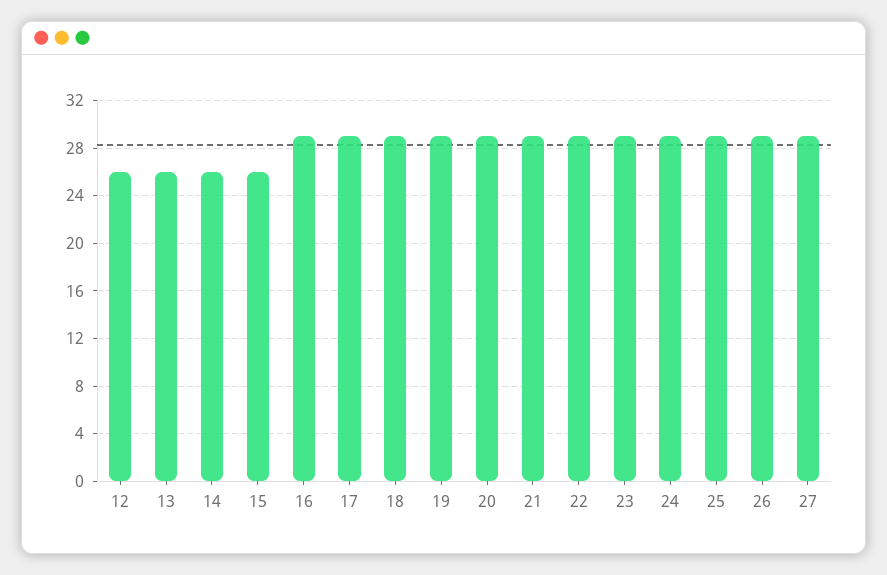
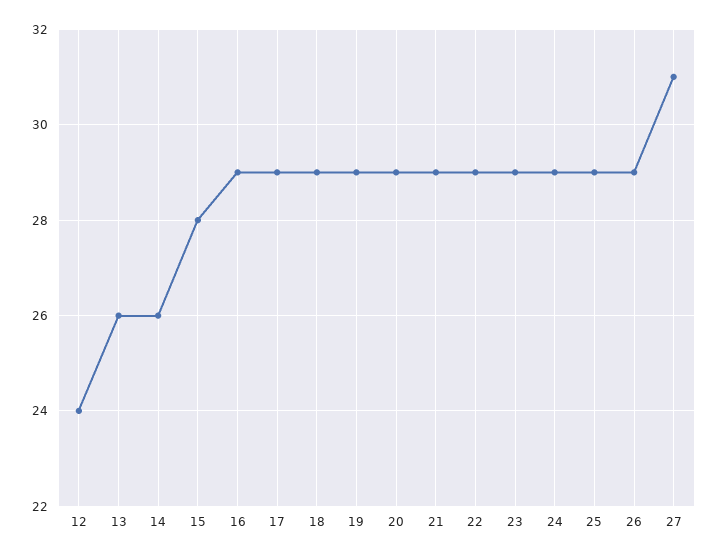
  {
-   "12": 26,
+   "12": 24,
    "13": 26,
    "14": 26,
-   "15": 26,
+   "15": 28,
    "16": 29,
    "17": 29,
    "18": 29,
    "19": 29,
    "20": 29,
    "21": 29,
    "22": 29,
    "23": 29,
    "24": 29,
    "25": 29,
    "26": 29,
-   "27": 29
+   "27": 31
  }

